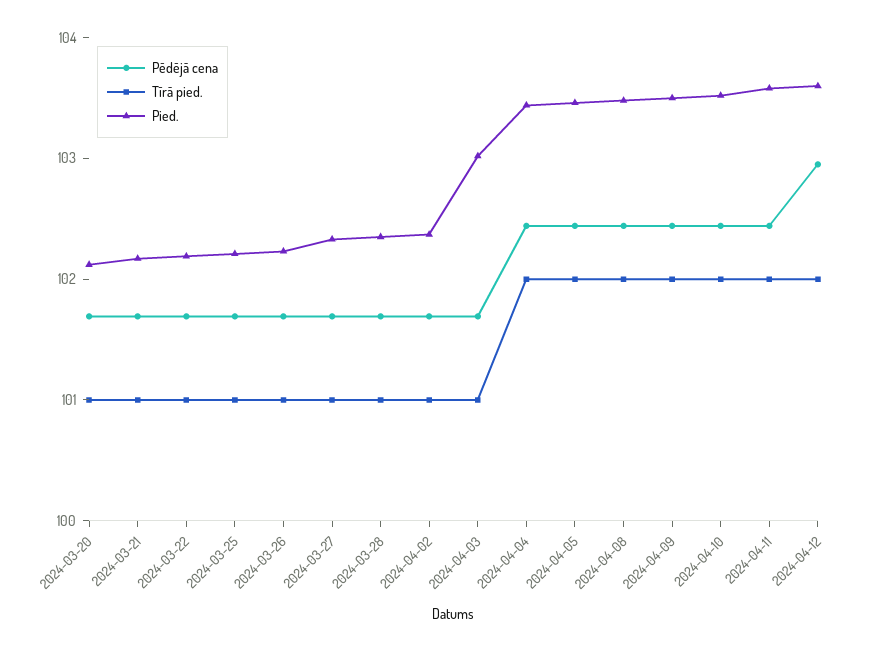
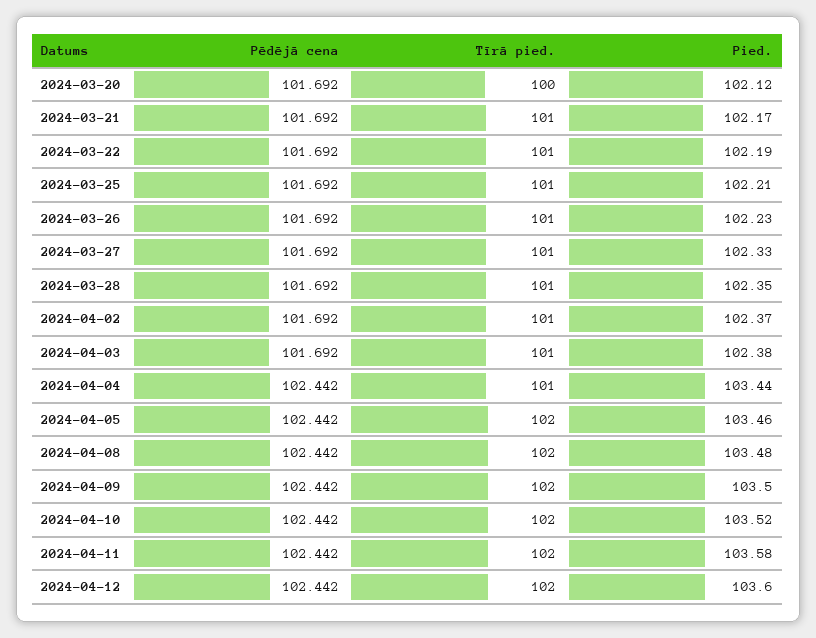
  {
    "Pēdējā cena": {
      "2024-03-20": 101.692,
      "2024-03-21": 101.692,
      "2024-03-22": 101.692,
      "2024-03-25": 101.692,
      "2024-03-26": 101.692,
      "2024-03-27": 101.692,
      "2024-03-28": 101.692,
      "2024-04-02": 101.692,
      "2024-04-03": 101.692,
      "2024-04-04": 102.442,
      "2024-04-05": 102.442,
      "2024-04-08": 102.442,
      "2024-04-09": 102.442,
      "2024-04-10": 102.442,
      "2024-04-11": 102.442,
-     "2024-04-12": 103
+     "2024-04-12": 102.442
    },
    "Tīrā pied.": {
-     "2024-03-20": 101,
+     "2024-03-20": 100,
      "2024-03-21": 101,
      "2024-03-22": 101,
      "2024-03-25": 101,
      "2024-03-26": 101,
      "2024-03-27": 101,
      "2024-03-28": 101,
      "2024-04-02": 101,
      "2024-04-03": 101,
-     "2024-04-04": 102,
+     "2024-04-04": 101,
      "2024-04-05": 102,
      "2024-04-08": 102,
      "2024-04-09": 102,
      "2024-04-10": 102,
      "2024-04-11": 102,
      "2024-04-12": 102
    },
    "Pied.": {
      "2024-03-20": 102.12,
      "2024-03-21": 102.17,
      "2024-03-22": 102.19,
      "2024-03-25": 102.21,
      "2024-03-26": 102.23,
      "2024-03-27": 102.33,
      "2024-03-28": 102.35,
      "2024-04-02": 102.37,
-     "2024-04-03": 103,
+     "2024-04-03": 102.38,
      "2024-04-04": 103.44,
      "2024-04-05": 103.46,
      "2024-04-08": 103.48,
      "2024-04-09": 103.5,
      "2024-04-10": 103.52,
      "2024-04-11": 103.58,
      "2024-04-12": 103.6
    }
  }

